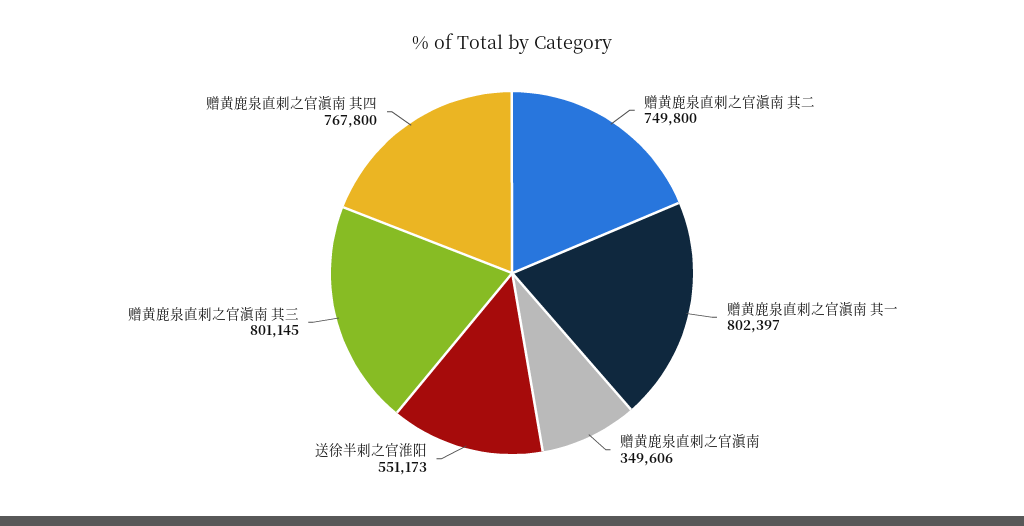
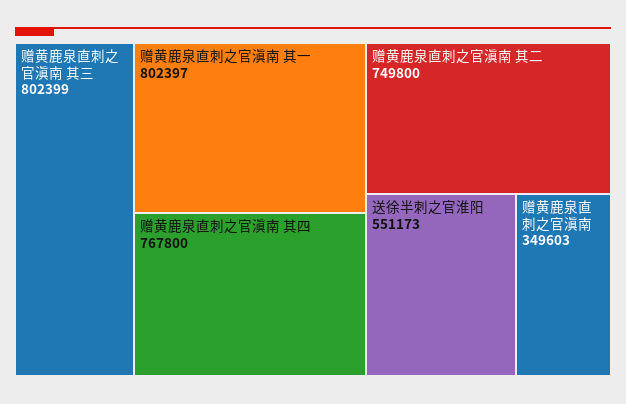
  {
    "赠黄鹿泉直刺之官滇南 其二": 749800,
    "赠黄鹿泉直刺之官滇南 其一": 802397,
-   "赠黄鹿泉直刺之官滇南": 349606,
+   "赠黄鹿泉直刺之官滇南": 349603,
    "送徐半刺之官淮阳": 551173,
-   "赠黄鹿泉直刺之官滇南 其三": 801145,
+   "赠黄鹿泉直刺之官滇南 其三": 802399,
    "赠黄鹿泉直刺之官滇南 其四": 767800
  }

